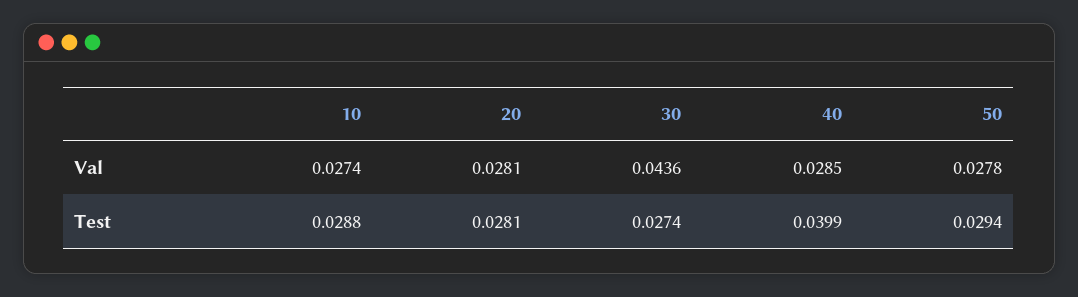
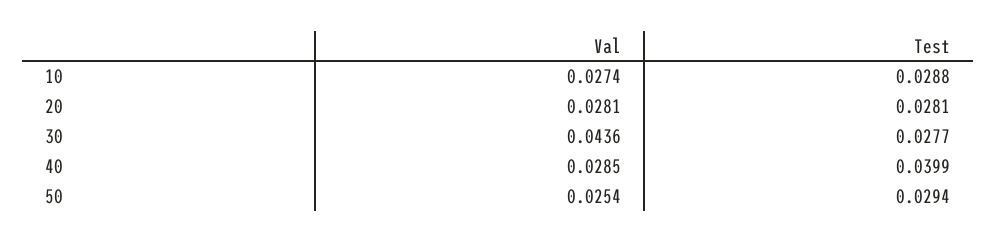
  {
    "10": {
      "Val": 0.0274,
      "Test": 0.0288
    },
    "20": {
      "Val": 0.0281,
      "Test": 0.0281
    },
    "30": {
      "Val": 0.0436,
-     "Test": 0.0274
+     "Test": 0.0277
    },
    "40": {
      "Val": 0.0285,
      "Test": 0.0399
    },
    "50": {
-     "Val": 0.0278,
+     "Val": 0.0254,
      "Test": 0.0294
    }
  }

